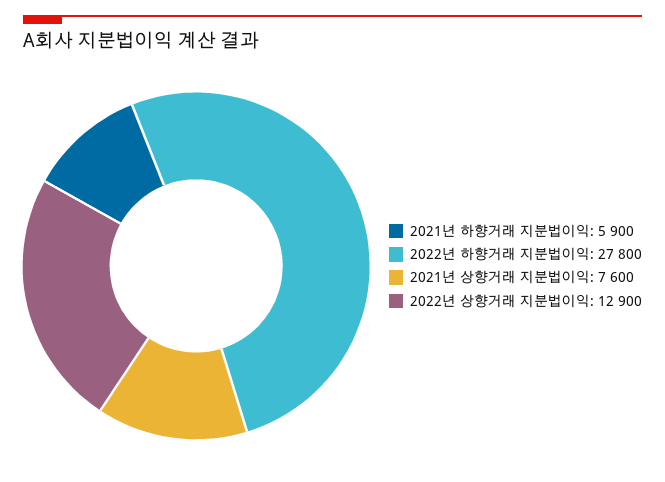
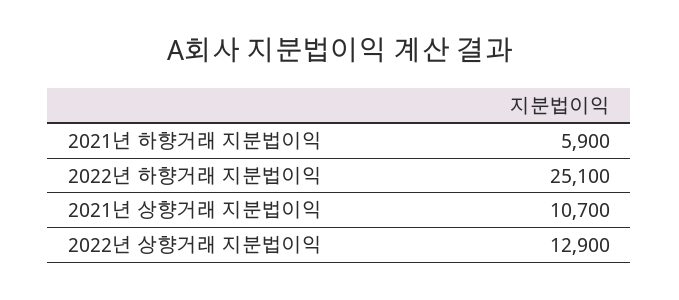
  {
    "2021년 하향거래 지분법이익": 5900,
-   "2022년 하향거래 지분법이익": 27800,
+   "2022년 하향거래 지분법이익": 25100,
-   "2021년 상향거래 지분법이익": 7600,
+   "2021년 상향거래 지분법이익": 10700,
    "2022년 상향거래 지분법이익": 12900
  }

